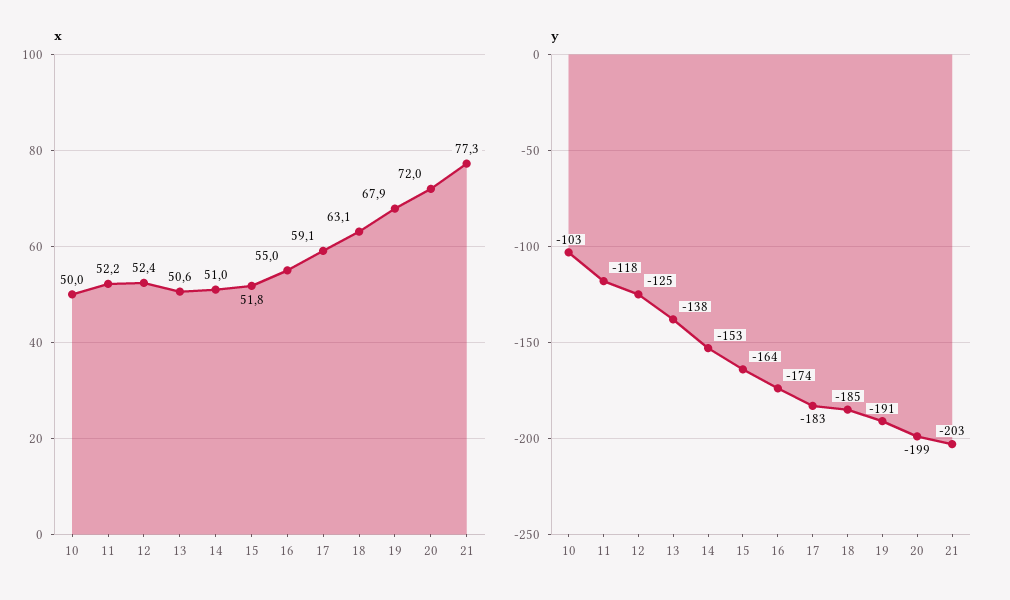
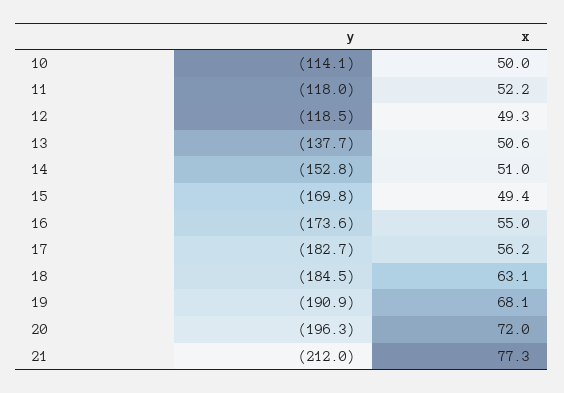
  {
    "x": {
      "10": 50,
      "11": 52.2,
-     "12": 52.4,
+     "12": 49.3,
      "13": 50.6,
      "14": 51,
-     "15": 51.8,
+     "15": 49.4,
      "16": 55,
-     "17": 59.1,
+     "17": 56.2,
      "18": 63.1,
-     "19": 67.9,
+     "19": 68.1,
      "20": 72,
      "21": 77.3
    },
    "y": {
-     "10": -103,
+     "10": -114.1,
      "11": -118,
-     "12": -125,
+     "12": -118.5,
      "13": -137.7,
      "14": -152.8,
-     "15": -164,
+     "15": -169.8,
      "16": -173.6,
      "17": -182.7,
      "18": -184.5,
      "19": -190.9,
-     "20": -199,
+     "20": -196.3,
-     "21": -203
+     "21": -212
    }
  }

